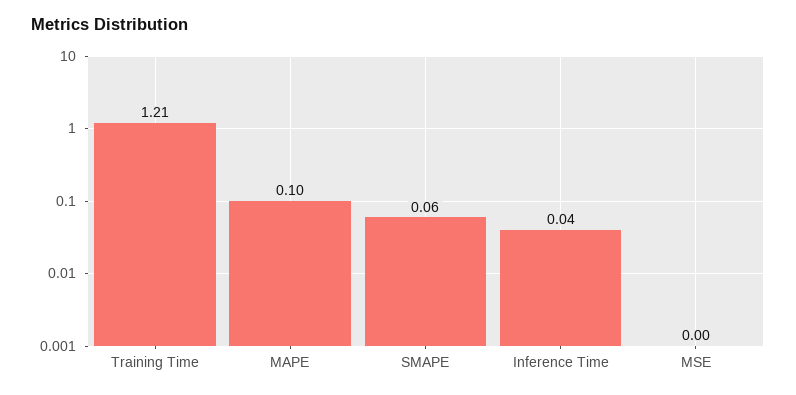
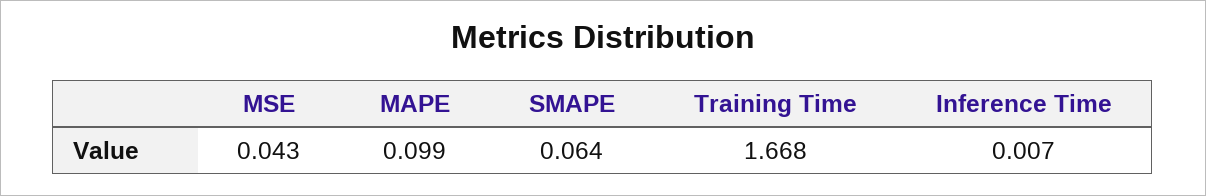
  {
-   "Training Time": 1.21,
+   "Training Time": 1.668,
    "MAPE": 0.099,
    "SMAPE": 0.064,
-   "Inference Time": 0.04,
+   "Inference Time": 0.007,
-   "MSE": 0
+   "MSE": 0.043
  }

